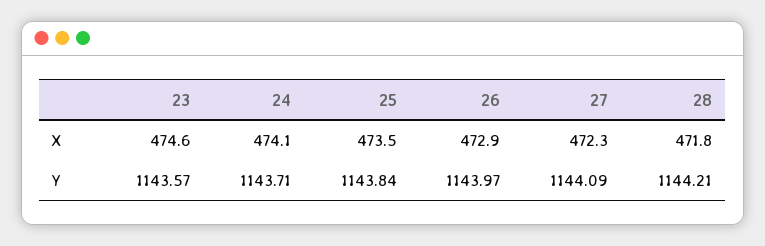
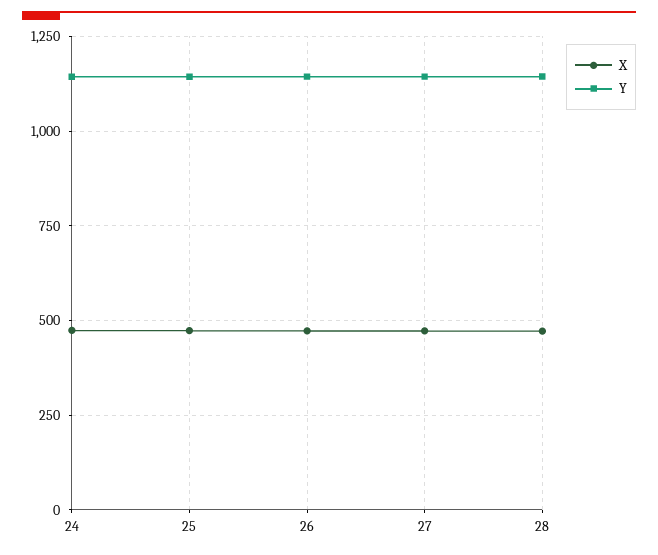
  {
    "X": {
-     "23": 474.6,
      "24": 474.1,
      "25": 473.5,
      "26": 472.9,
      "27": 472.3,
      "28": 471.8
    },
    "Y": {
-     "23": 1143.57,
      "24": 1143.71,
      "25": 1143.84,
      "26": 1143.97,
      "27": 1144.09,
      "28": 1144.21
    }
  }

